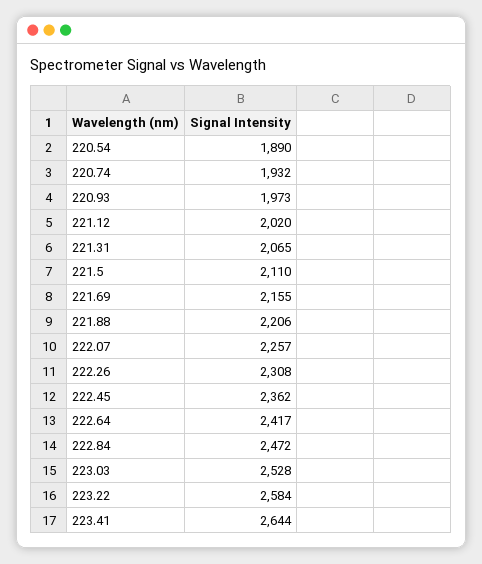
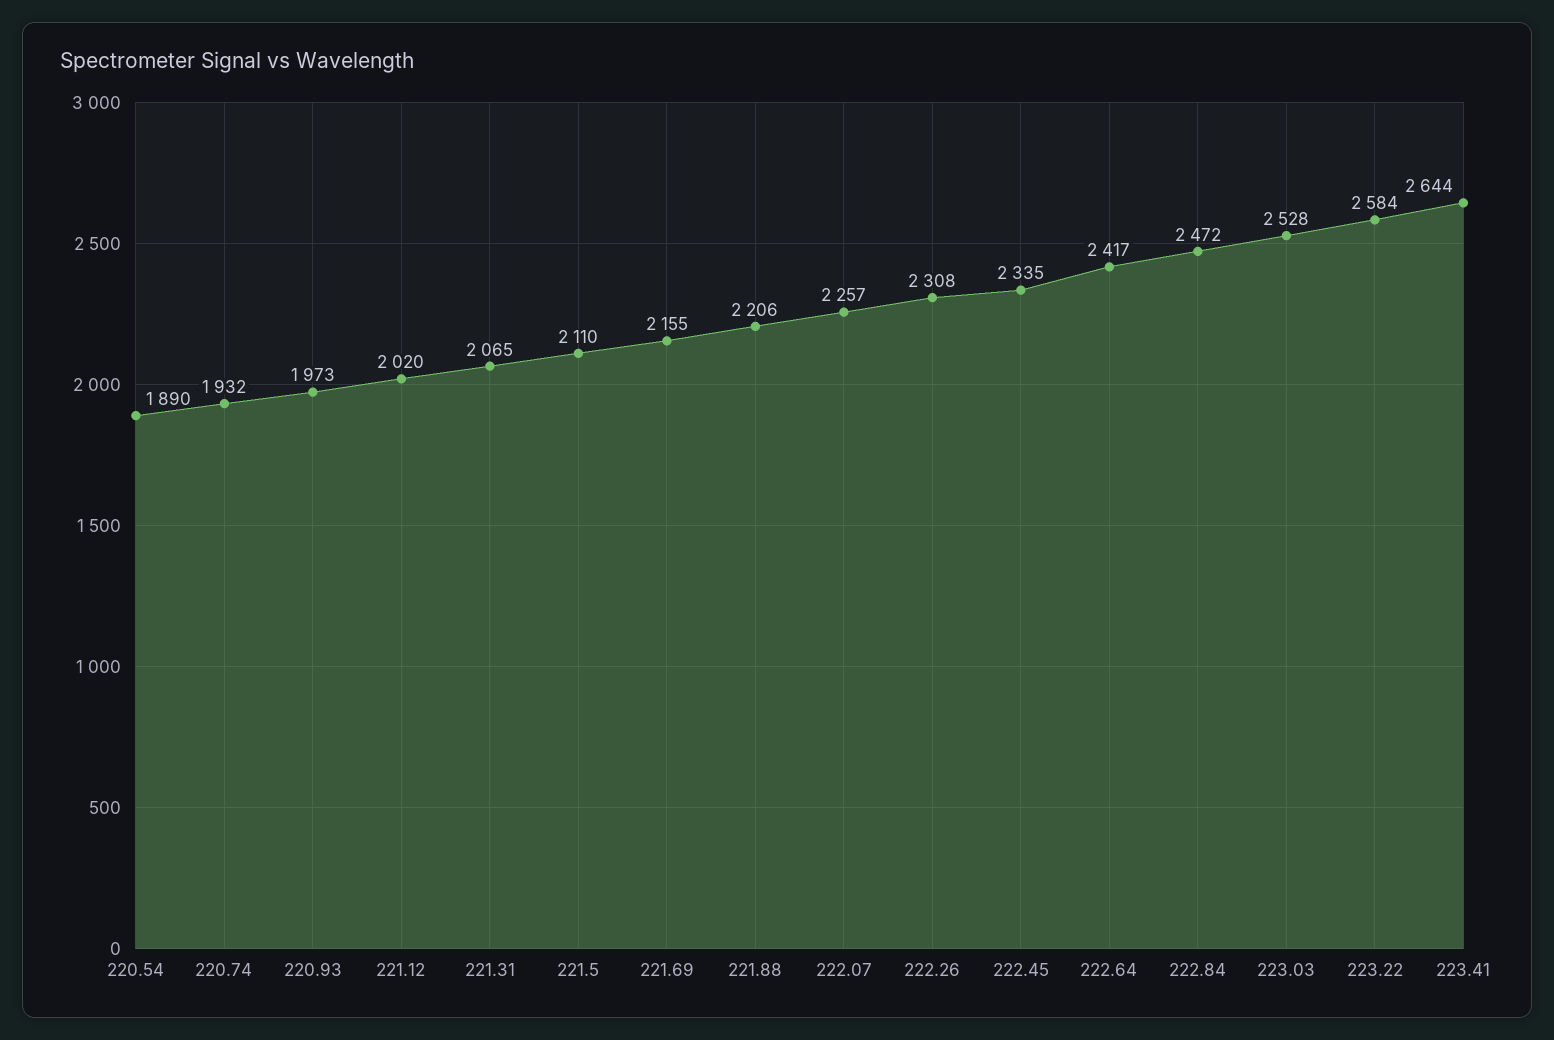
  {
    "220.54": 1890,
    "220.74": 1932,
    "220.93": 1973,
    "221.12": 2020,
    "221.31": 2065,
    "221.5": 2110,
    "221.69": 2155,
    "221.88": 2206,
    "222.07": 2257,
    "222.26": 2308,
-   "222.45": 2362,
+   "222.45": 2335,
    "222.64": 2417,
    "222.84": 2472,
    "223.03": 2528,
    "223.22": 2584,
    "223.41": 2644
  }

